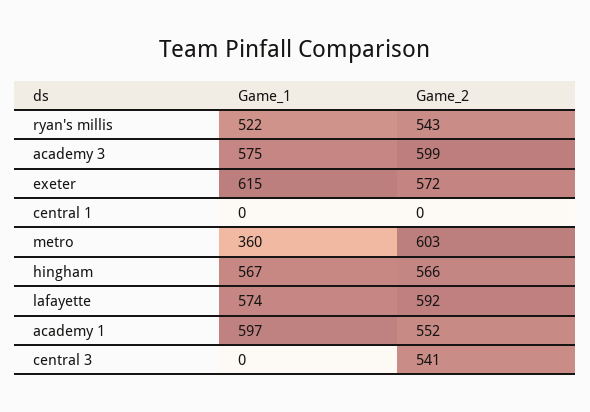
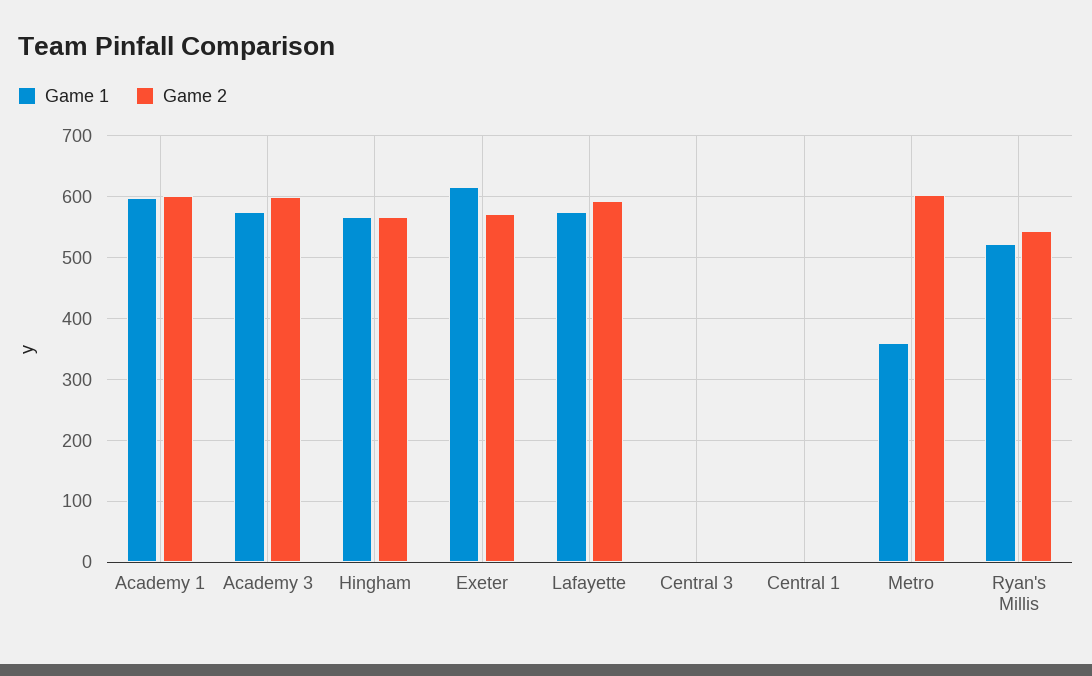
  {
    "Game_1": {
      "ryan's millis": 522,
      "academy 3": 575,
      "exeter": 615,
      "central 1": 0,
      "metro": 360,
      "hingham": 567,
      "lafayette": 574,
      "academy 1": 597,
      "central 3": 0
    },
    "Game_2": {
      "ryan's millis": 543,
      "academy 3": 599,
      "exeter": 572,
      "central 1": 0,
      "metro": 603,
      "hingham": 566,
      "lafayette": 592,
-     "academy 1": 552,
+     "academy 1": 600,
-     "central 3": 541
+     "central 3": 0
    }
  }

